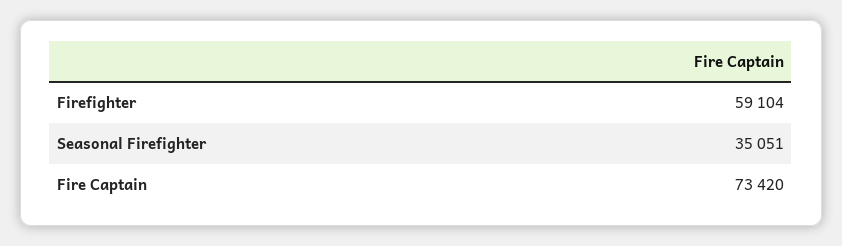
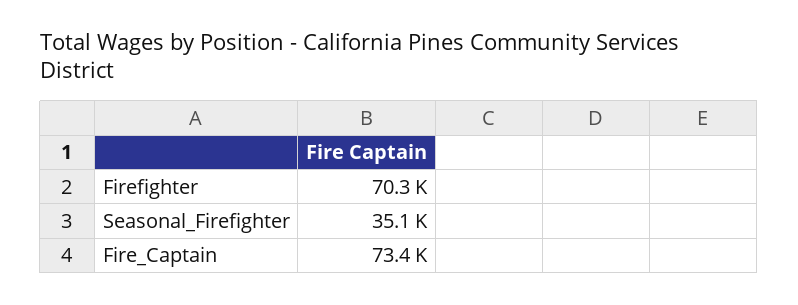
  {
-   "Firefighter": 59104,
+   "Firefighter": 70300,
    "Seasonal Firefighter": 35051,
    "Fire Captain": 73420
  }

